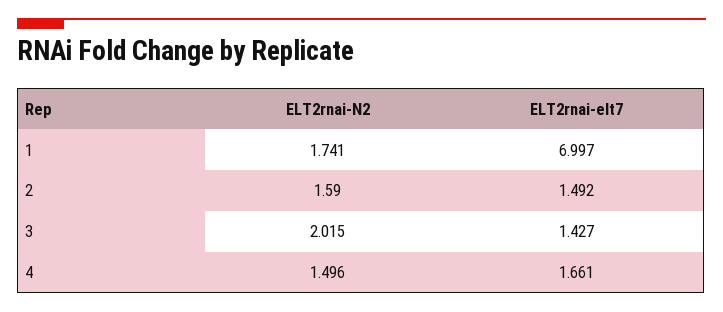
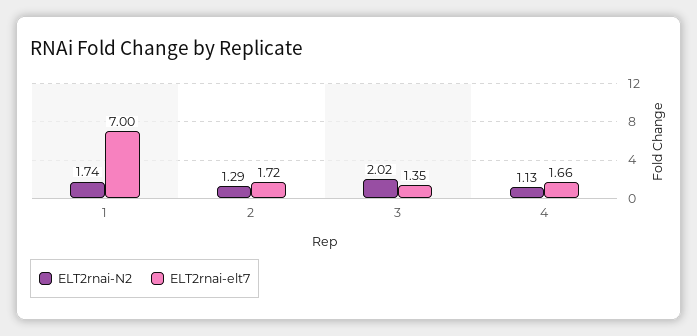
  {
    "ELT2rnai-N2": {
      "1": 1.741,
-     "2": 1.59,
+     "2": 1.29,
      "3": 2.015,
-     "4": 1.496
+     "4": 1.13
    },
    "ELT2rnai-elt7": {
      "1": 6.997,
-     "2": 1.492,
+     "2": 1.72,
-     "3": 1.427,
+     "3": 1.35,
      "4": 1.661
    }
  }

